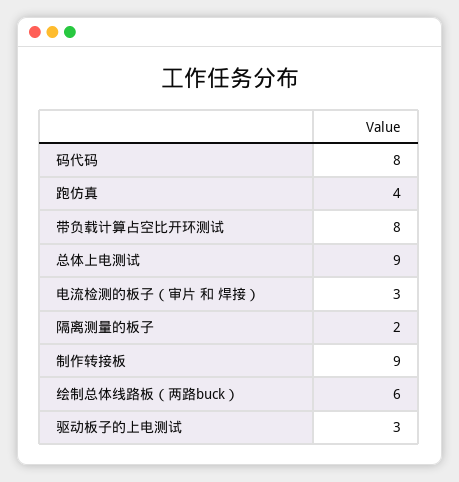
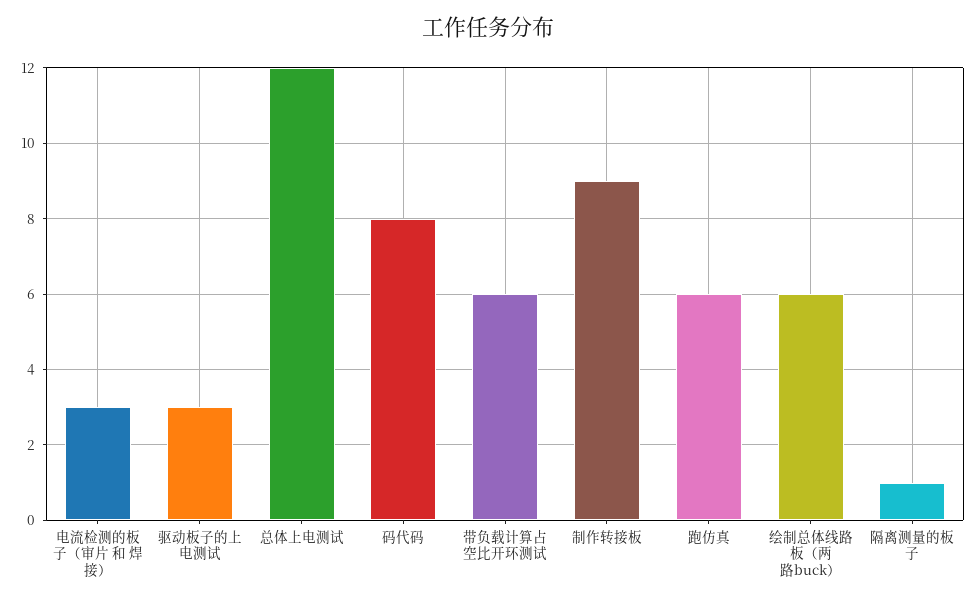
  {
    "码代码": 8,
-   "跑仿真": 4,
+   "跑仿真": 6,
-   "带负载计算占空比开环测试": 8,
+   "带负载计算占空比开环测试": 6,
-   "总体上电测试": 9,
+   "总体上电测试": 12,
    "电流检测的板子（审片 和 焊接）": 3,
-   "隔离测量的板子": 2,
+   "隔离测量的板子": 1,
    "制作转接板": 9,
    "绘制总体线路板（两路buck）": 6,
    "驱动板子的上电测试": 3
  }

